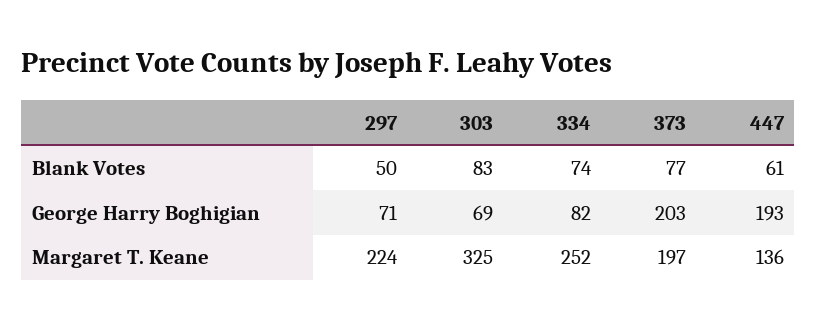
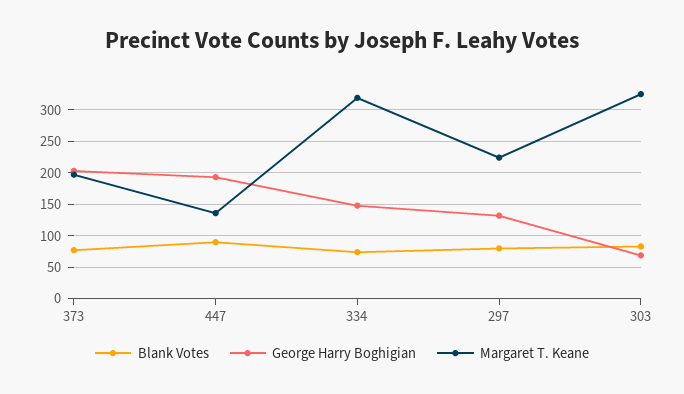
  {
    "Blank Votes": {
-     "297": 50,
+     "297": 80,
      "303": 83,
      "334": 74,
      "373": 77,
-     "447": 61
+     "447": 90
    },
    "George Harry Boghigian": {
-     "297": 71,
+     "297": 130,
      "303": 69,
-     "334": 82,
+     "334": 150,
      "373": 203,
      "447": 193
    },
    "Margaret T. Keane": {
      "297": 224,
      "303": 325,
-     "334": 252,
+     "334": 320,
      "373": 197,
      "447": 136
    }
  }

